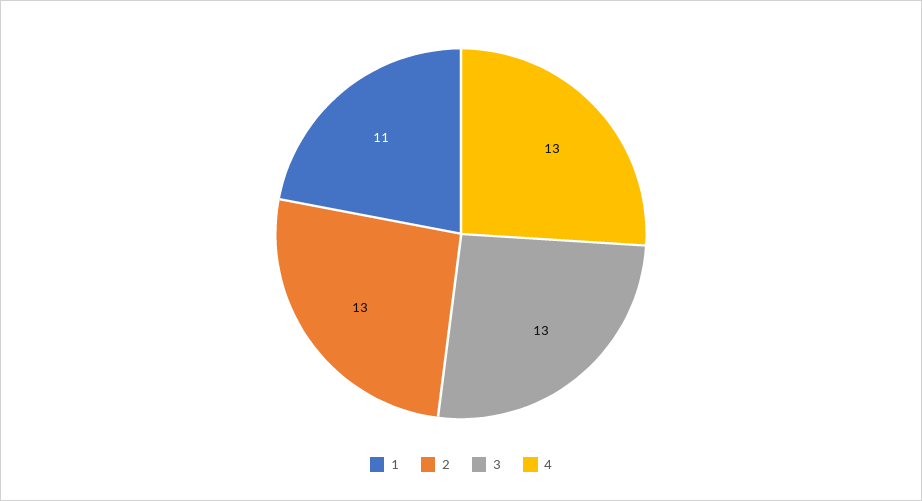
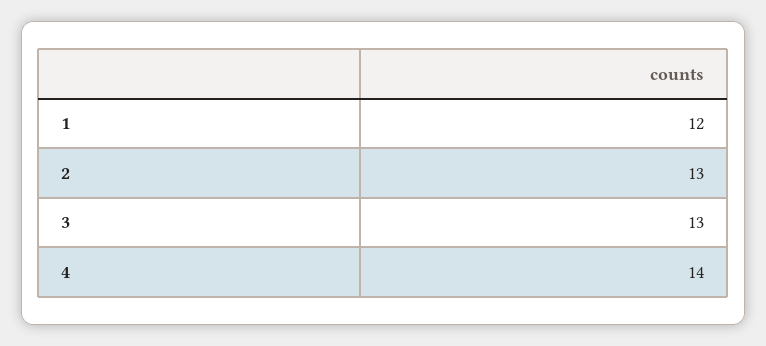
  {
-   "1": 11,
+   "1": 12,
    "2": 13,
    "3": 13,
-   "4": 13
+   "4": 14
  }

